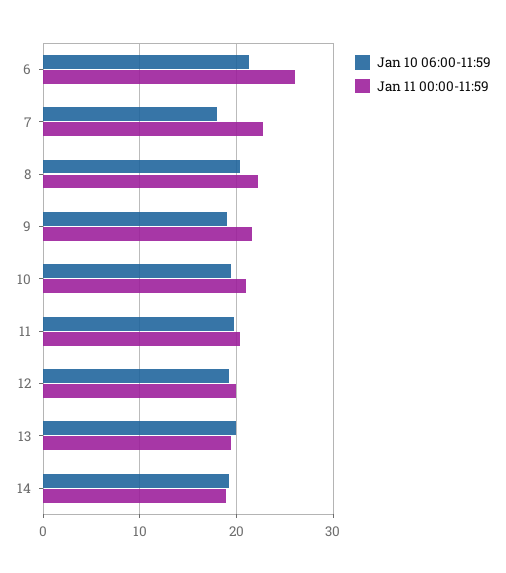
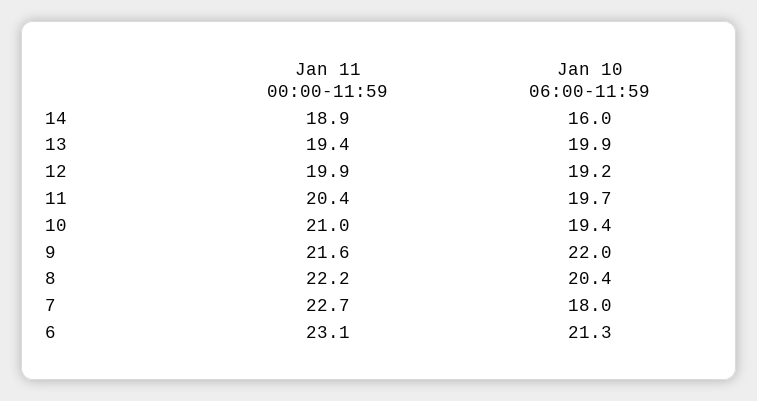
  {
    "Jan 10 06:00-11:59": {
      "6": 21.3,
      "7": 18,
      "8": 20.4,
-     "9": 19,
+     "9": 22,
      "10": 19.4,
      "11": 19.7,
      "12": 19.2,
      "13": 19.9,
-     "14": 19
+     "14": 16
    },
    "Jan 11 00:00-11:59": {
-     "6": 26,
+     "6": 23.1,
      "7": 22.7,
      "8": 22.2,
      "9": 21.6,
      "10": 21,
      "11": 20.4,
      "12": 19.9,
      "13": 19.4,
      "14": 18.9
    }
  }

